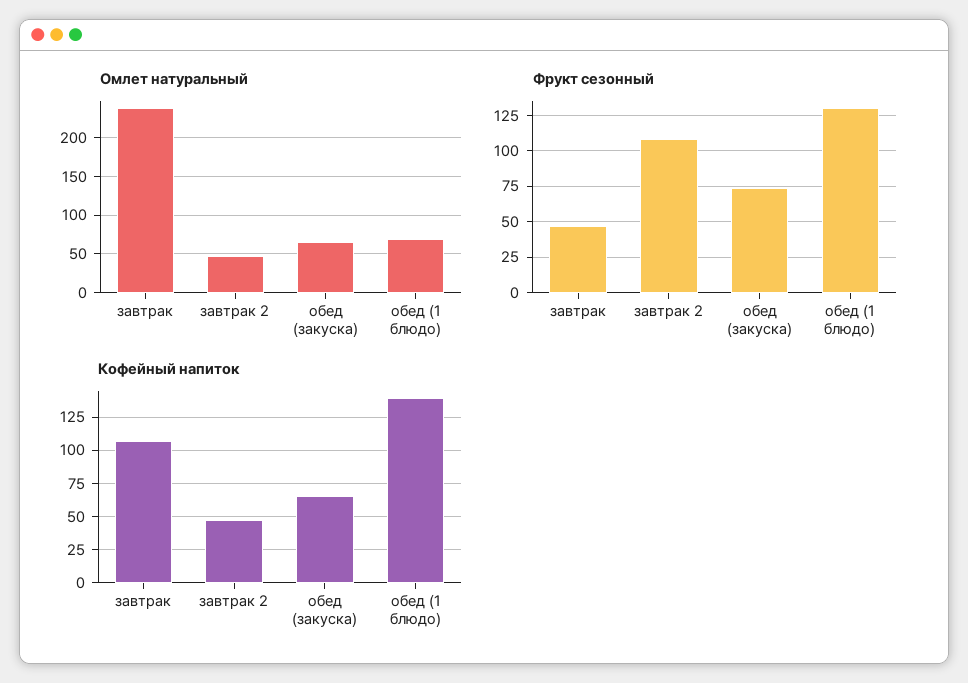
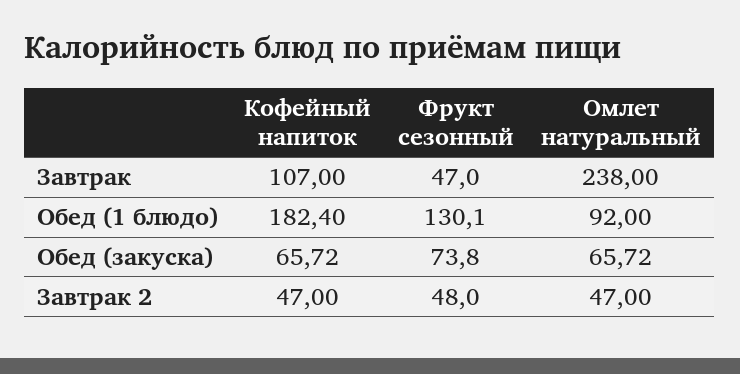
  {
    "Омлет натуральный": {
      "завтрак": 238,
      "завтрак 2": 47,
      "обед (закуска)": 65.72,
-     "обед (1 блюдо)": 70
+     "обед (1 блюдо)": 92
    },
    "Фрукт сезонный": {
      "завтрак": 47,
-     "завтрак 2": 110,
+     "завтрак 2": 48,
      "обед (закуска)": 73.8,
      "обед (1 блюдо)": 130.1
    },
    "Кофейный напиток": {
      "завтрак": 107,
      "завтрак 2": 47,
      "обед (закуска)": 65.72,
-     "обед (1 блюдо)": 140
+     "обед (1 блюдо)": 182.4
    }
  }

